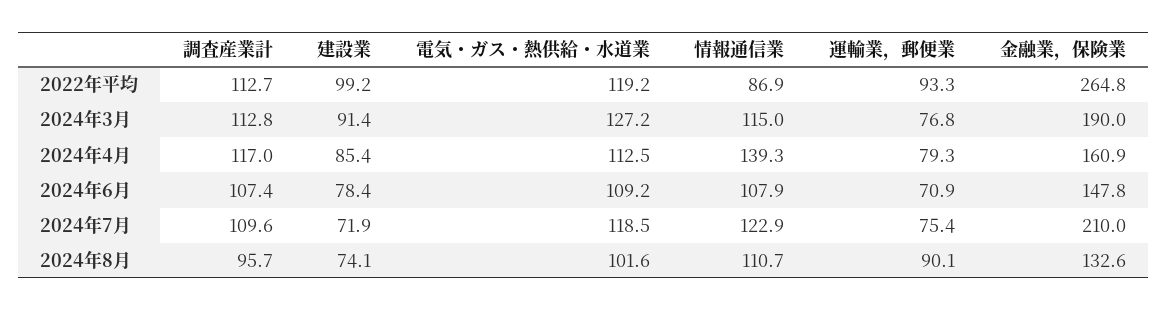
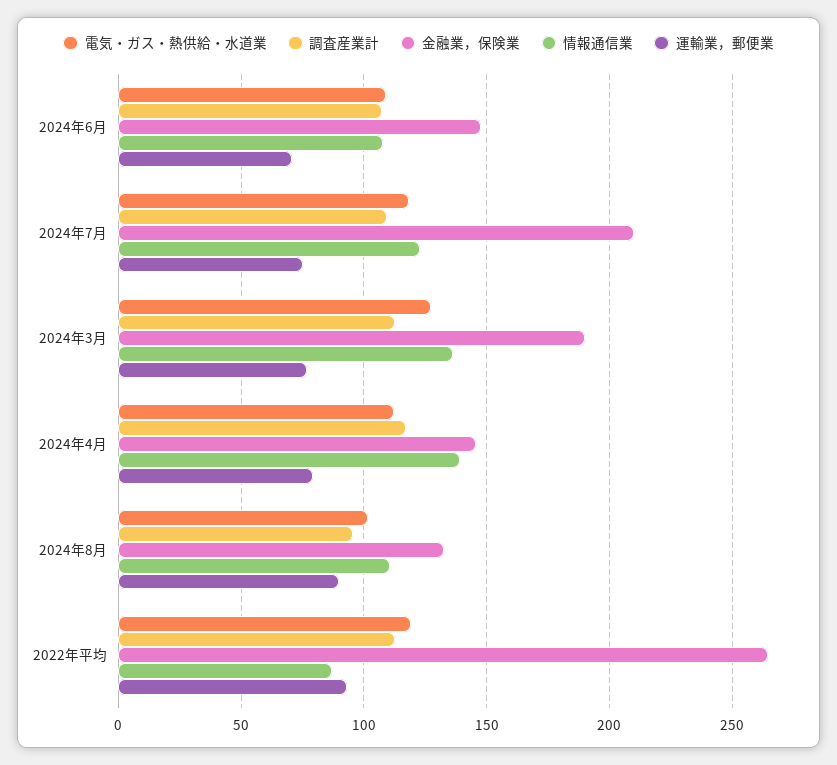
  {
    "調査産業計": {
      "2022年平均": 112.7,
      "2024年3月": 112.8,
      "2024年4月": 117,
      "2024年6月": 107.4,
      "2024年7月": 109.6,
      "2024年8月": 95.7
    },
-   "建設業": {
-     "2022年平均": 99.2,
-     "2024年3月": 91.4,
-     "2024年4月": 85.4,
-     "2024年6月": 78.4,
-     "2024年7月": 71.9,
-     "2024年8月": 74.1
-   },
    "電気・ガス・熱供給・水道業": {
      "2022年平均": 119.2,
      "2024年3月": 127.2,
      "2024年4月": 112.5,
      "2024年6月": 109.2,
      "2024年7月": 118.5,
      "2024年8月": 101.6
    },
    "情報通信業": {
      "2022年平均": 86.9,
-     "2024年3月": 115,
+     "2024年3月": 135,
      "2024年4月": 139.3,
      "2024年6月": 107.9,
      "2024年7月": 122.9,
      "2024年8月": 110.7
    },
    "運輸業，郵便業": {
      "2022年平均": 93.3,
      "2024年3月": 76.8,
      "2024年4月": 79.3,
      "2024年6月": 70.9,
      "2024年7月": 75.4,
      "2024年8月": 90.1
    },
    "金融業，保険業": {
      "2022年平均": 264.8,
      "2024年3月": 190,
-     "2024年4月": 160.9,
+     "2024年4月": 145,
      "2024年6月": 147.8,
      "2024年7月": 210,
      "2024年8月": 132.6
    }
  }

